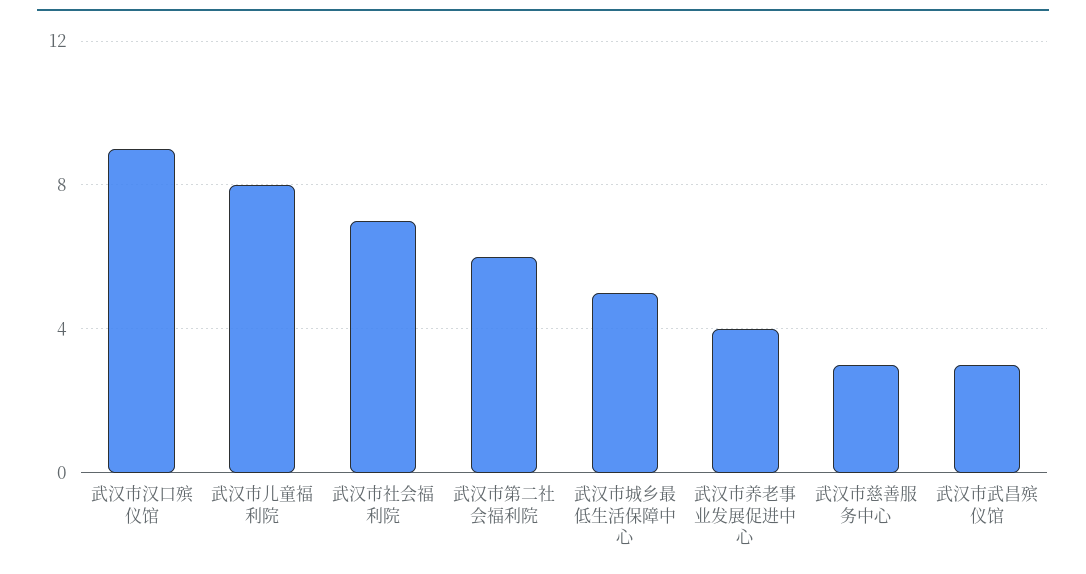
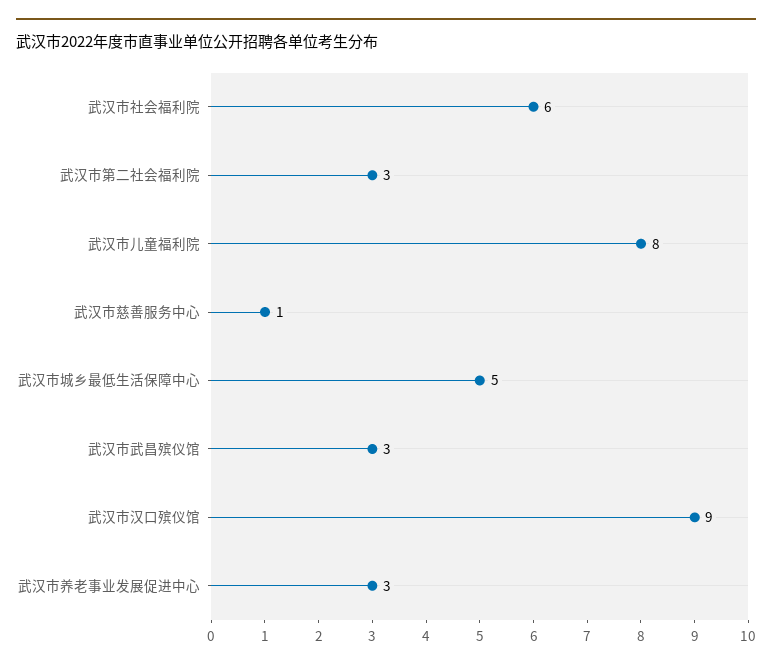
  {
    "武汉市汉口殡仪馆": 9,
    "武汉市儿童福利院": 8,
-   "武汉市社会福利院": 7,
+   "武汉市社会福利院": 6,
-   "武汉市第二社会福利院": 6,
+   "武汉市第二社会福利院": 3,
    "武汉市城乡最低生活保障中心": 5,
-   "武汉市养老事业发展促进中心": 4,
+   "武汉市养老事业发展促进中心": 3,
-   "武汉市慈善服务中心": 3,
+   "武汉市慈善服务中心": 1,
    "武汉市武昌殡仪馆": 3
  }

